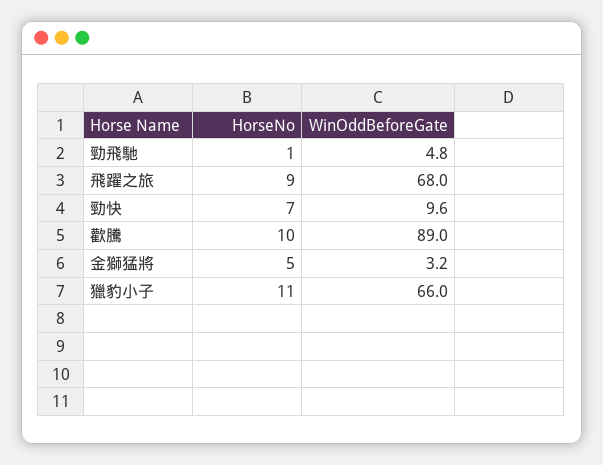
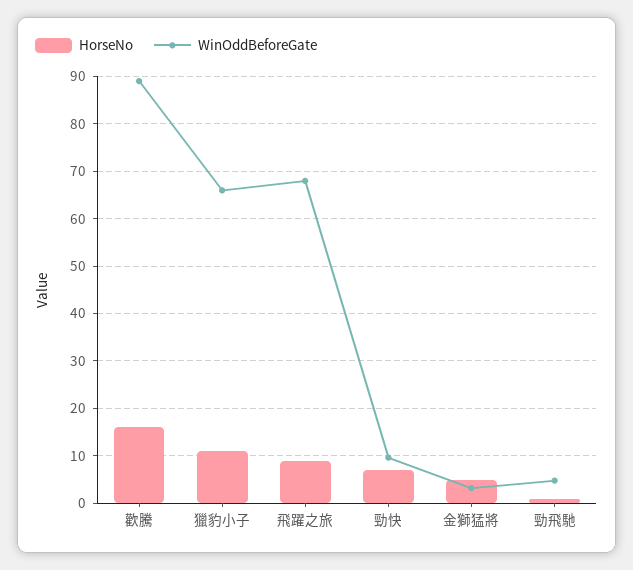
  {
    "HorseNo": {
      "勁飛馳": 1,
      "飛躍之旅": 9,
      "勁快": 7,
-     "歡騰": 10,
+     "歡騰": 16,
      "金獅猛將": 5,
      "獵豹小子": 11
    },
    "WinOddBeforeGate": {
      "勁飛馳": 4.8,
      "飛躍之旅": 68,
      "勁快": 9.6,
      "歡騰": 89,
      "金獅猛將": 3.2,
      "獵豹小子": 66
    }
  }

